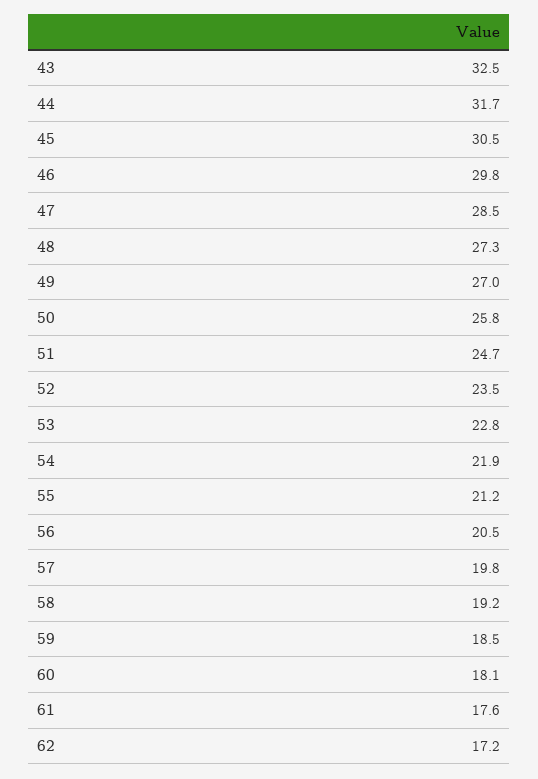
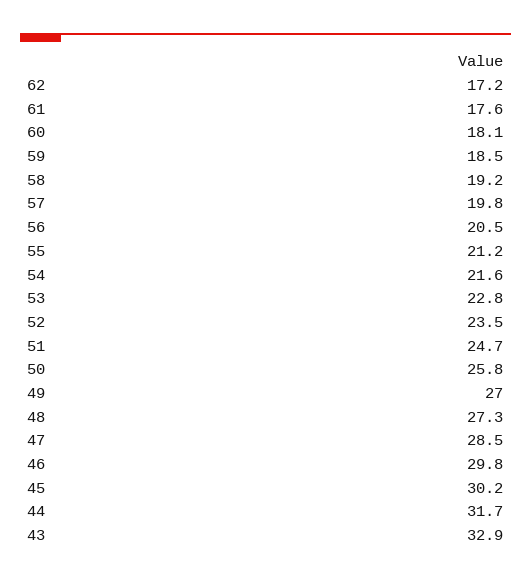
  {
-   "43": 32.5,
+   "43": 32.9,
    "44": 31.7,
-   "45": 30.5,
+   "45": 30.2,
    "46": 29.8,
    "47": 28.5,
    "48": 27.3,
    "49": 27,
    "50": 25.8,
    "51": 24.7,
    "52": 23.5,
    "53": 22.8,
-   "54": 21.9,
+   "54": 21.6,
    "55": 21.2,
    "56": 20.5,
    "57": 19.8,
    "58": 19.2,
    "59": 18.5,
    "60": 18.1,
    "61": 17.6,
    "62": 17.2
  }

